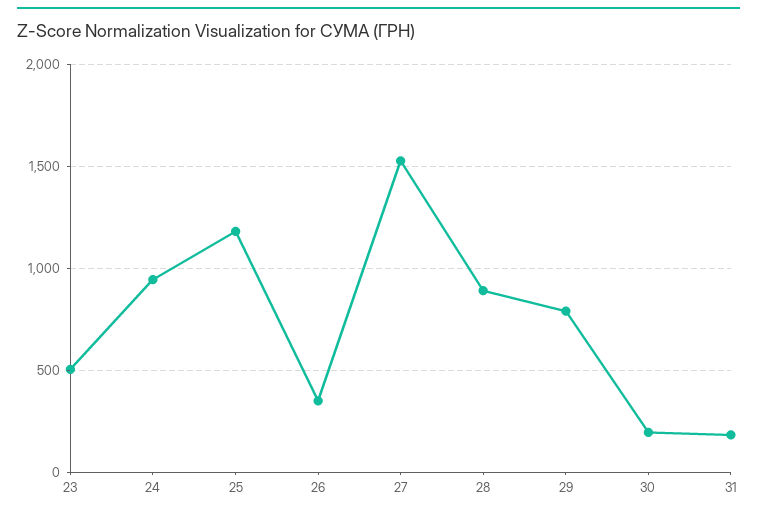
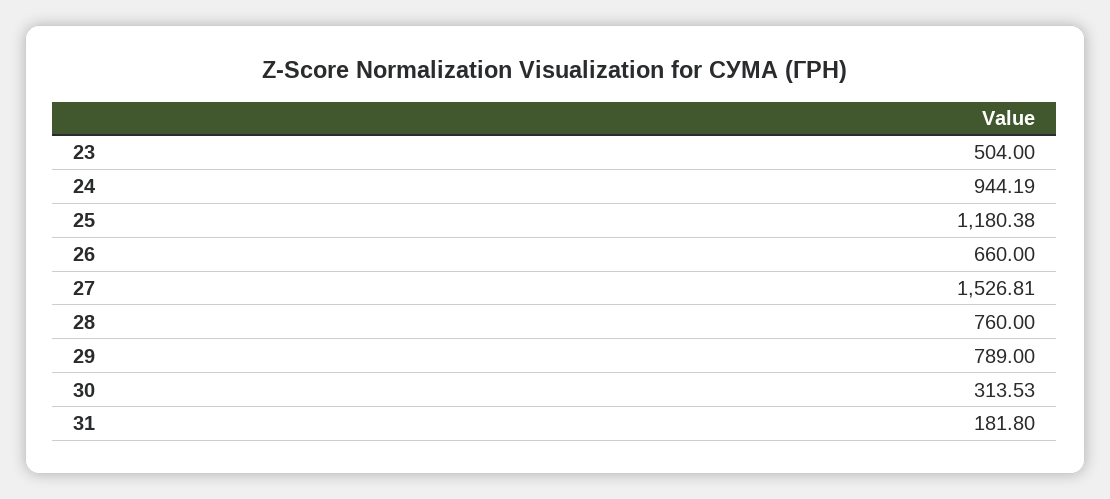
  {
    "23": 504,
    "24": 944.19,
    "25": 1180.38,
-   "26": 350,
+   "26": 660,
    "27": 1526.81,
-   "28": 900,
+   "28": 760,
    "29": 789,
-   "30": 200,
+   "30": 313.53,
    "31": 181.8
  }

